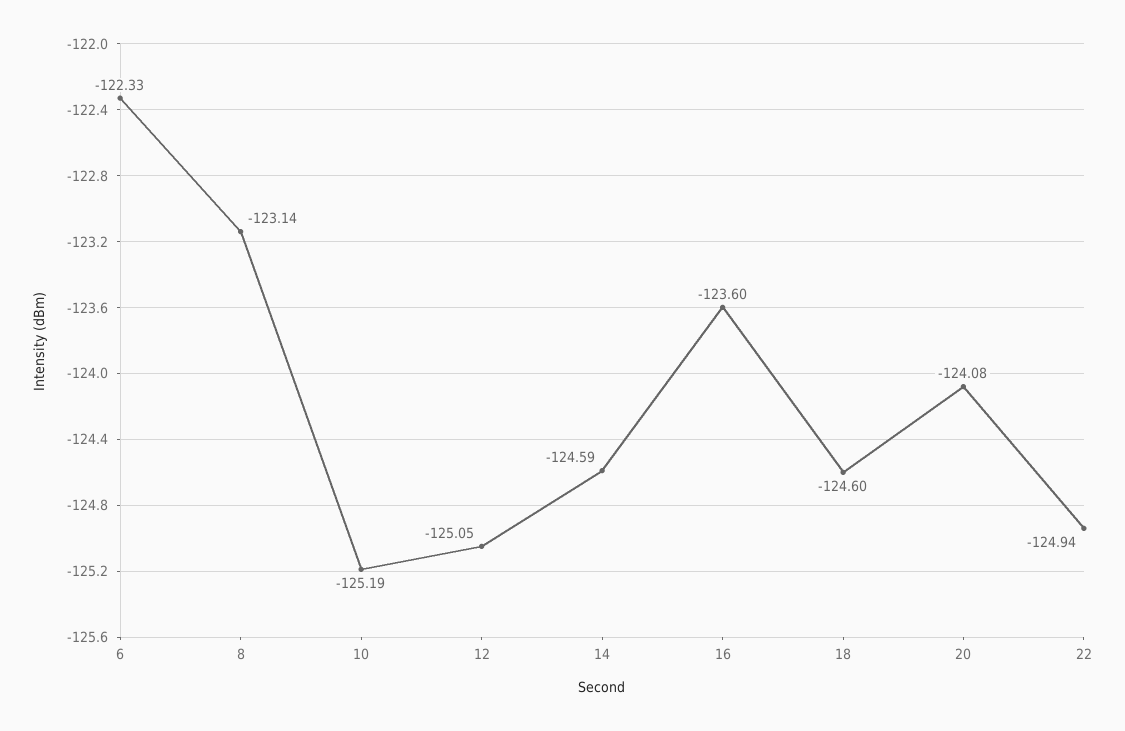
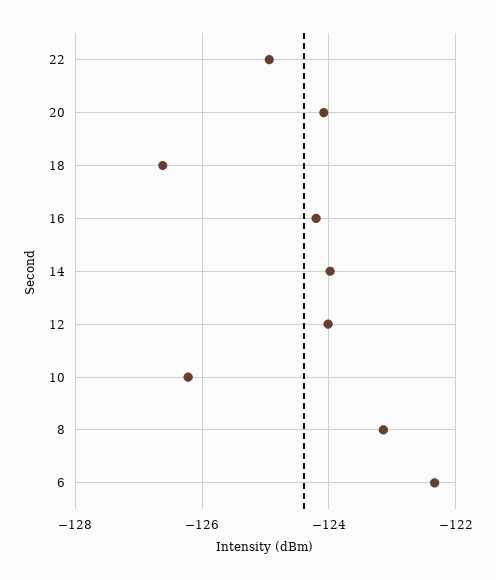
  {
    "6": -122.33,
    "8": -123.14,
-   "10": -125.19,
+   "10": -126.2,
-   "12": -125.05,
+   "12": -124,
-   "14": -124.59,
+   "14": -124,
-   "16": -123.6,
+   "16": -124.2,
-   "18": -124.6,
+   "18": -126.6,
    "20": -124.08,
    "22": -124.94
  }

